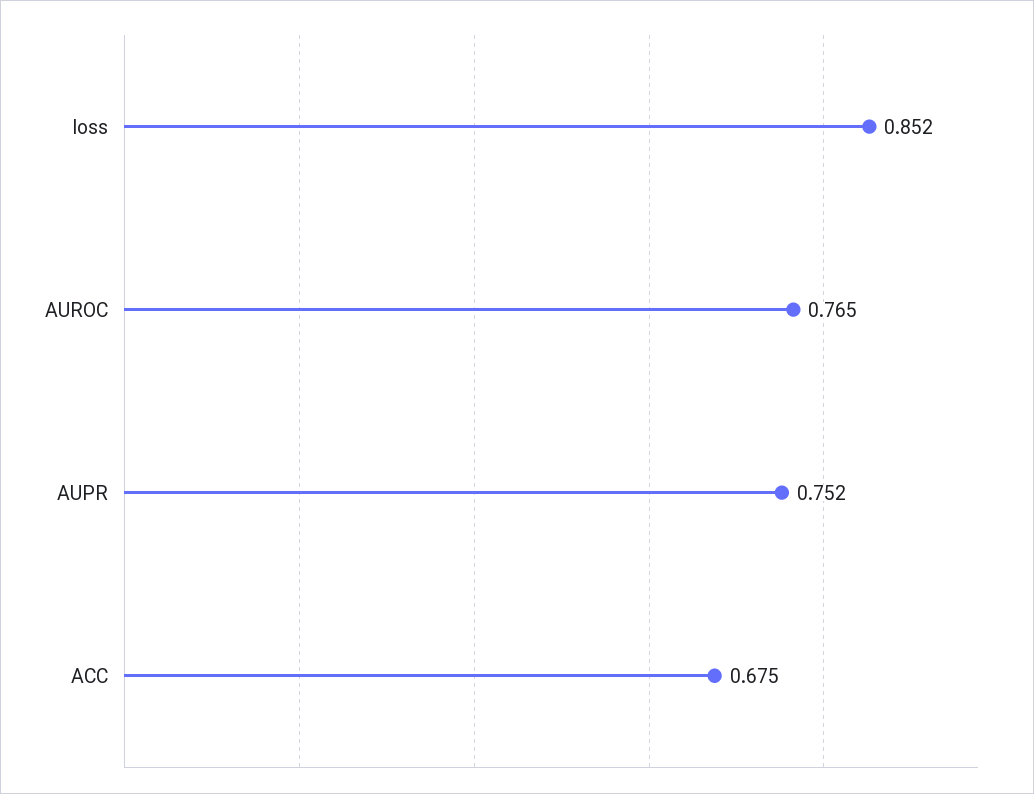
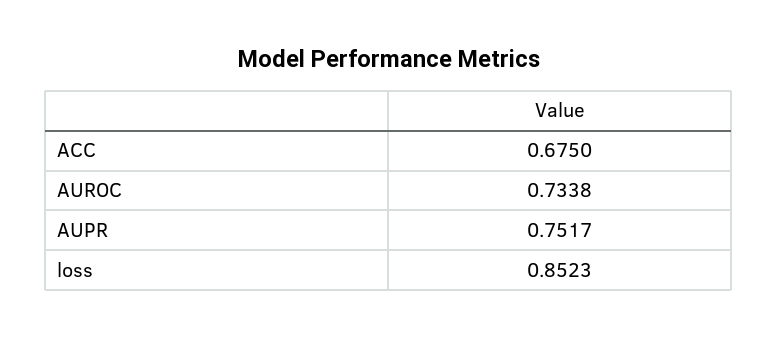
  {
    "loss": 0.8523,
-   "AUROC": 0.765,
+   "AUROC": 0.7338,
    "AUPR": 0.7517,
    "ACC": 0.675
  }

